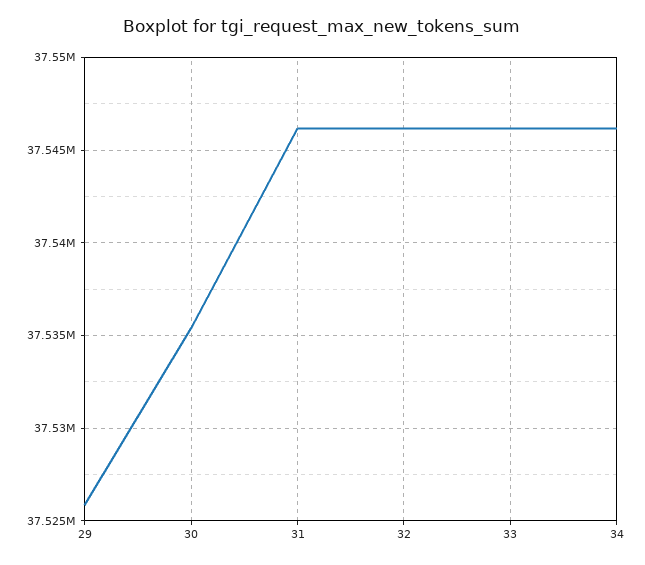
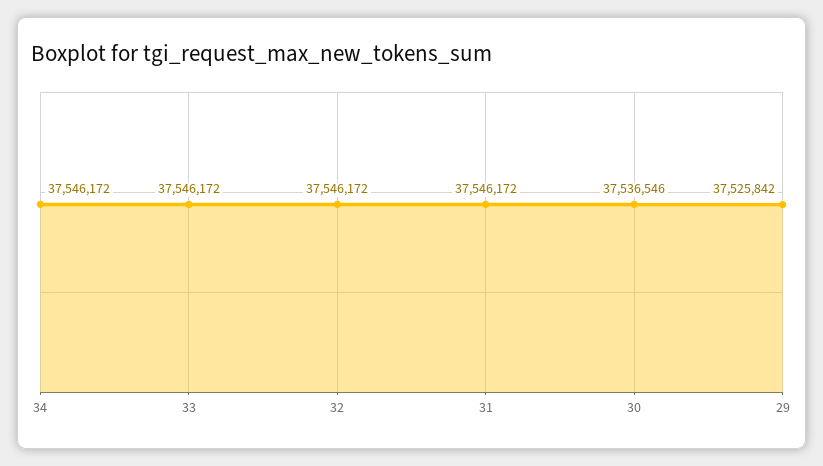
  {
    "29": 37525842,
-   "30": 37535500,
+   "30": 37536546,
    "31": 37546172,
    "32": 37546172,
    "33": 37546172,
    "34": 37546172
  }

